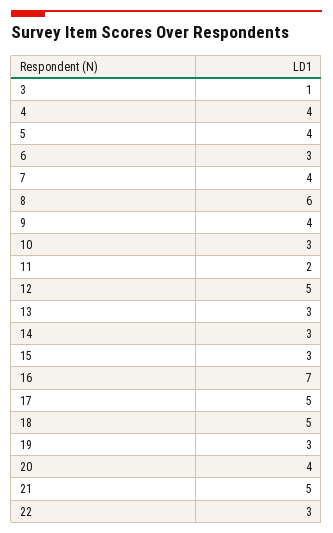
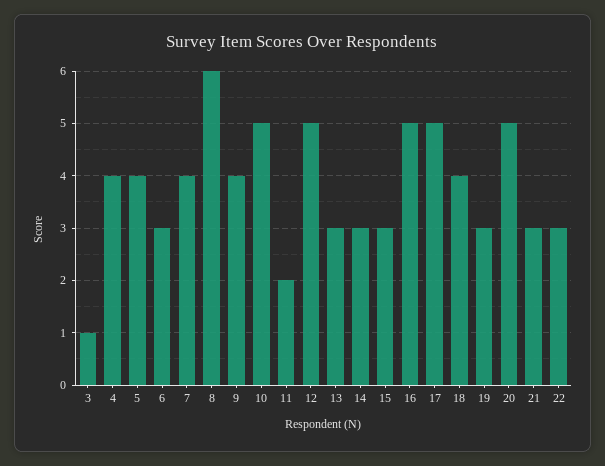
  {
    "3": 1,
    "4": 4,
    "5": 4,
    "6": 3,
    "7": 4,
    "8": 6,
    "9": 4,
-   "10": 3,
+   "10": 5,
    "11": 2,
    "12": 5,
    "13": 3,
    "14": 3,
    "15": 3,
-   "16": 7,
+   "16": 5,
    "17": 5,
-   "18": 5,
+   "18": 4,
    "19": 3,
-   "20": 4,
+   "20": 5,
-   "21": 5,
+   "21": 3,
    "22": 3
  }

